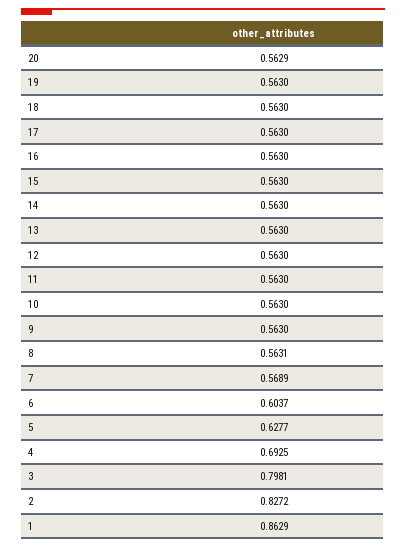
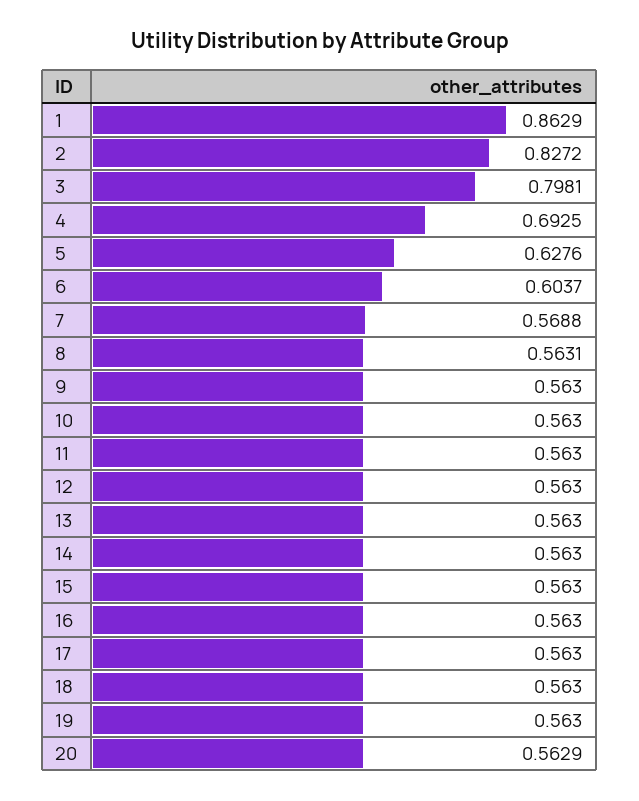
  {
    "20": 0.5629,
    "19": 0.563,
    "18": 0.563,
    "17": 0.563,
    "16": 0.563,
    "15": 0.563,
    "14": 0.563,
    "13": 0.563,
    "12": 0.563,
    "11": 0.563,
    "10": 0.563,
    "9": 0.563,
    "8": 0.5631,
-   "7": 0.5689,
+   "7": 0.5688,
    "6": 0.6037,
-   "5": 0.6277,
+   "5": 0.6276,
    "4": 0.6925,
    "3": 0.7981,
    "2": 0.8272,
    "1": 0.8629
  }

